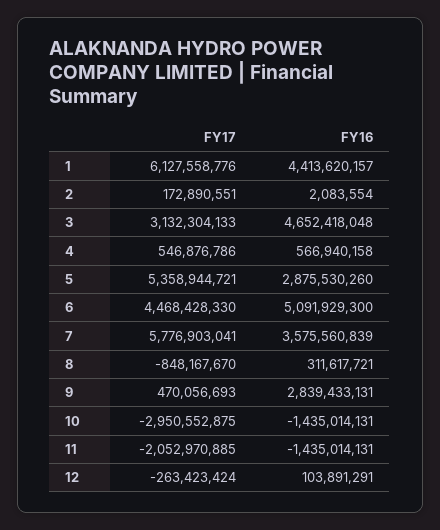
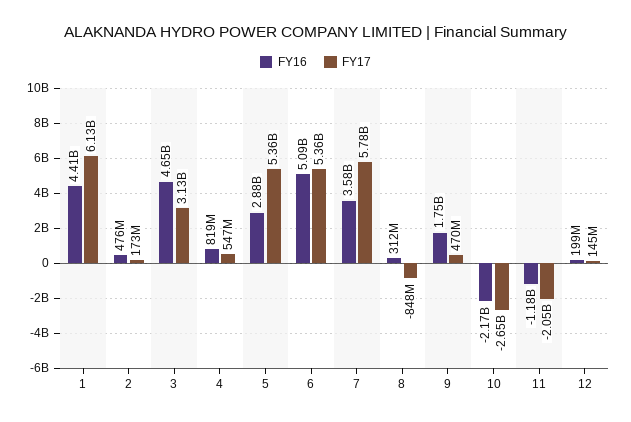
  {
    "FY17": {
      "1": 6127558776,
      "2": 172890551,
      "3": 3132304133,
      "4": 546876786,
      "5": 5358944721,
-     "6": 4468428330,
+     "6": 5360000000,
      "7": 5776903041,
      "8": -848167670,
      "9": 470056693,
-     "10": -2950552875,
+     "10": -2650000000,
      "11": -2052970885,
-     "12": -263423424
+     "12": 145000000
    },
    "FY16": {
      "1": 4413620157,
-     "2": 2083554,
+     "2": 476000000,
      "3": 4652418048,
-     "4": 566940158,
+     "4": 819000000,
      "5": 2875530260,
      "6": 5091929300,
      "7": 3575560839,
      "8": 311617721,
-     "9": 2839433131,
+     "9": 1750000000,
-     "10": -1435014131,
+     "10": -2170000000,
-     "11": -1435014131,
+     "11": -1180000000,
-     "12": 103891291
+     "12": 199000000
    }
  }

